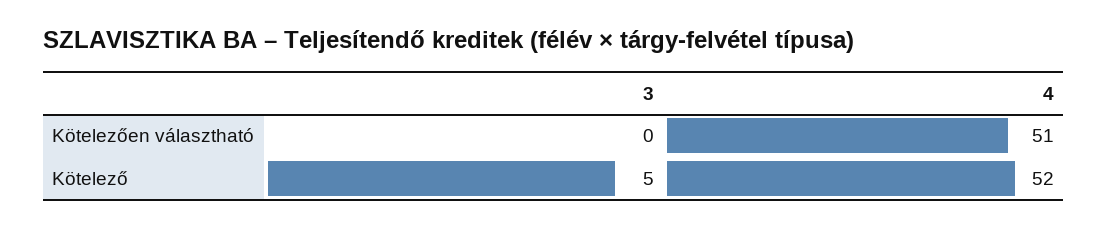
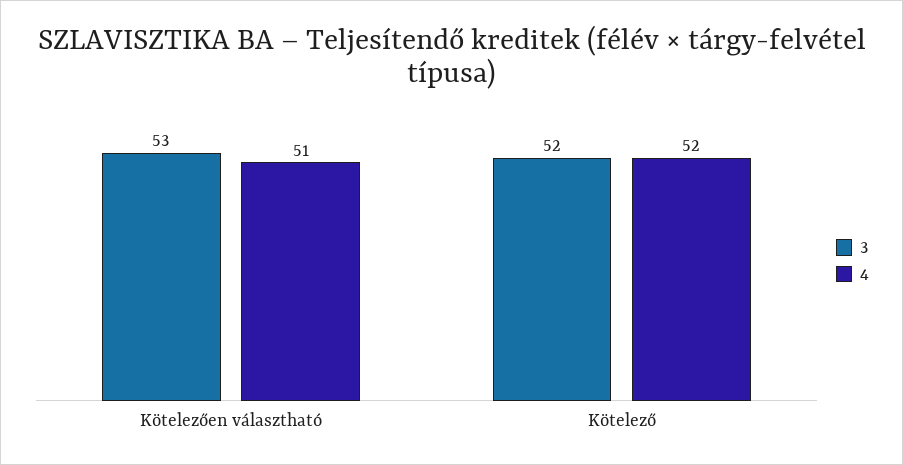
  {
    "3": {
-     "Kötelezően választható": 0,
+     "Kötelezően választható": 53,
-     "Kötelező": 5
+     "Kötelező": 52
    },
    "4": {
      "Kötelezően választható": 51,
      "Kötelező": 52
    }
  }

